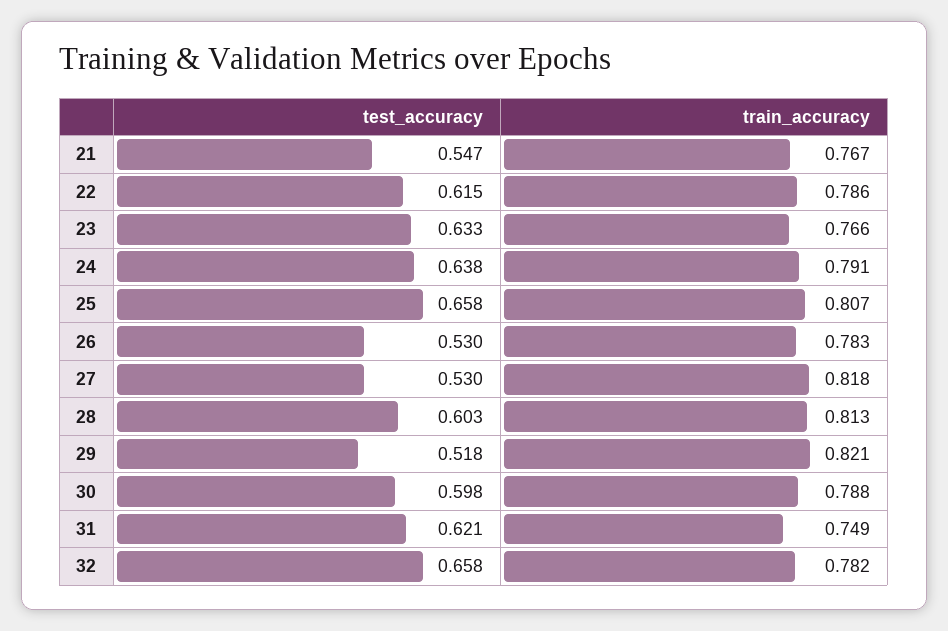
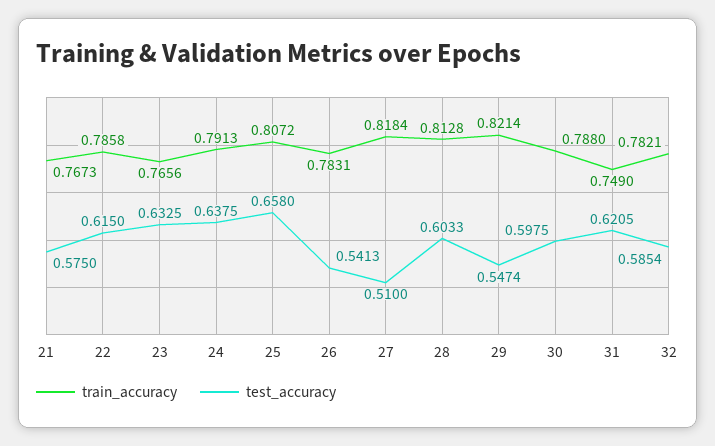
  {
    "test_accuracy": {
-     "21": 0.547,
+     "21": 0.575,
      "22": 0.615,
      "23": 0.6325,
      "24": 0.6375,
      "25": 0.658,
-     "26": 0.53,
+     "26": 0.5413,
-     "27": 0.53,
+     "27": 0.51,
      "28": 0.6033,
-     "29": 0.518,
+     "29": 0.5474,
      "30": 0.5975,
      "31": 0.6205,
-     "32": 0.658
+     "32": 0.5854
    },
    "train_accuracy": {
      "21": 0.7673,
      "22": 0.7858,
      "23": 0.7656,
      "24": 0.7913,
      "25": 0.8072,
      "26": 0.7831,
      "27": 0.8184,
      "28": 0.8128,
      "29": 0.8214,
      "30": 0.788,
      "31": 0.749,
      "32": 0.7821
    }
  }

